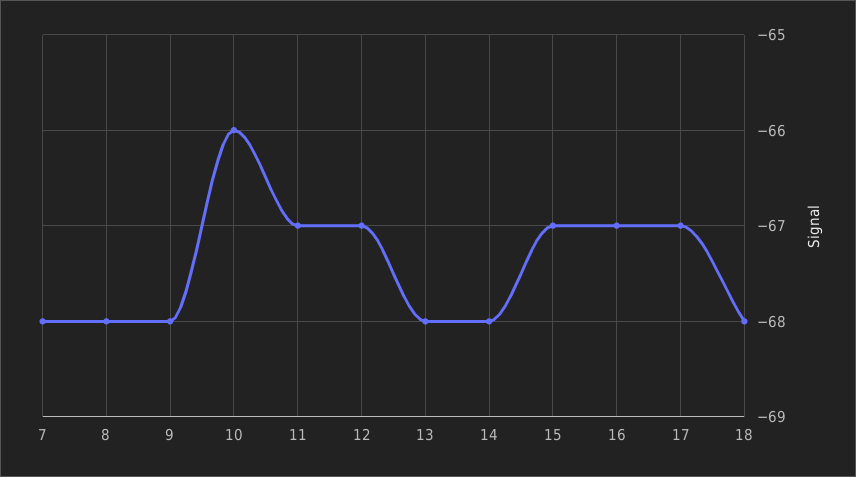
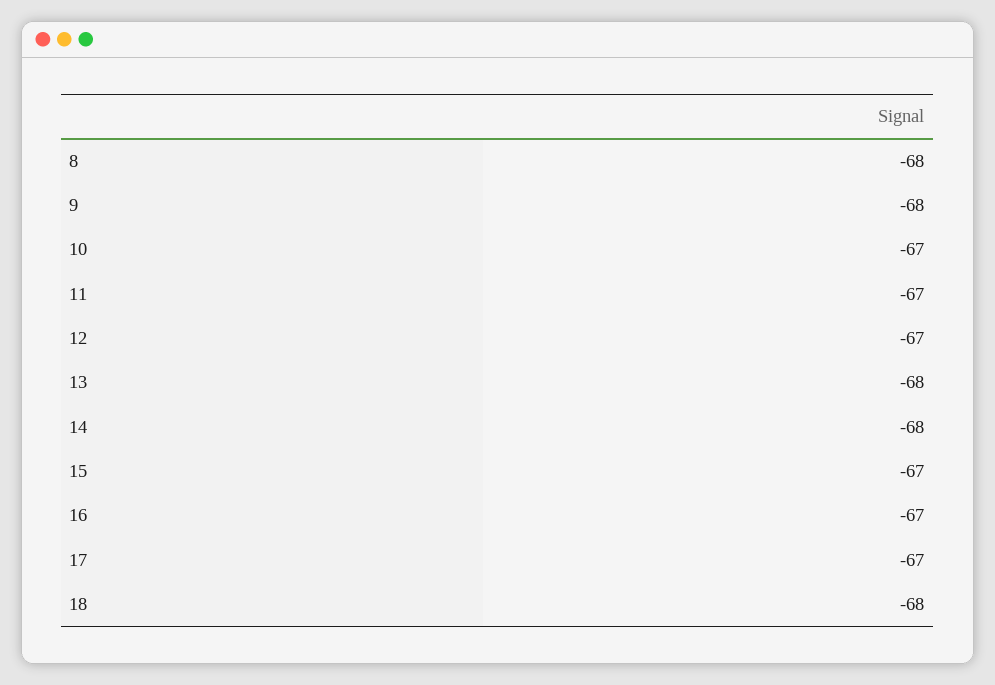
  {
-   "7": -68,
    "8": -68,
    "9": -68,
-   "10": -66,
+   "10": -67,
    "11": -67,
    "12": -67,
    "13": -68,
    "14": -68,
    "15": -67,
    "16": -67,
    "17": -67,
    "18": -68
  }

